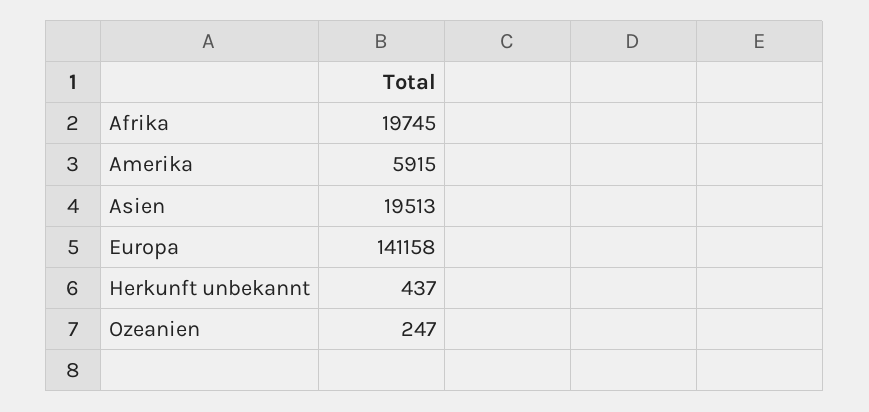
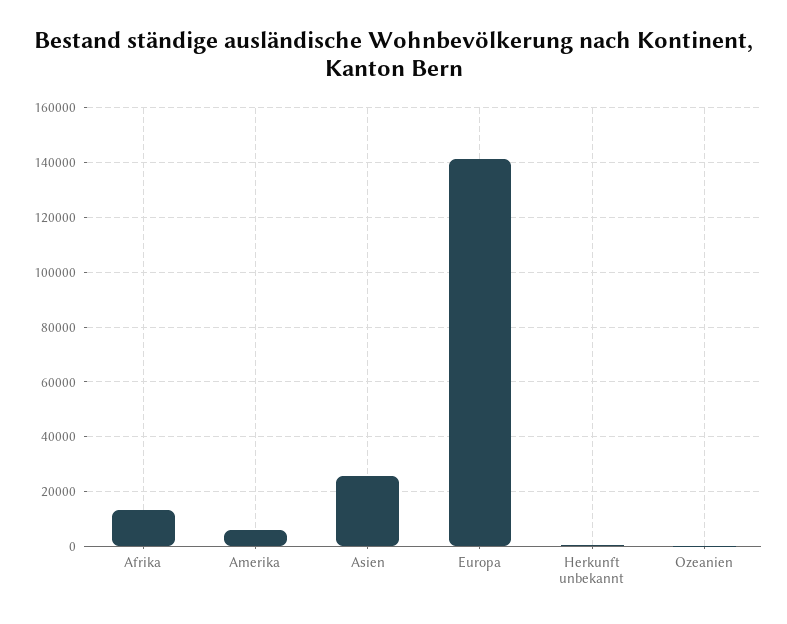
  {
-   "Afrika": 19745,
+   "Afrika": 12500,
    "Amerika": 5915,
-   "Asien": 19513,
+   "Asien": 25000,
    "Europa": 141158,
    "Herkunft unbekannt": 437,
    "Ozeanien": 247
  }

